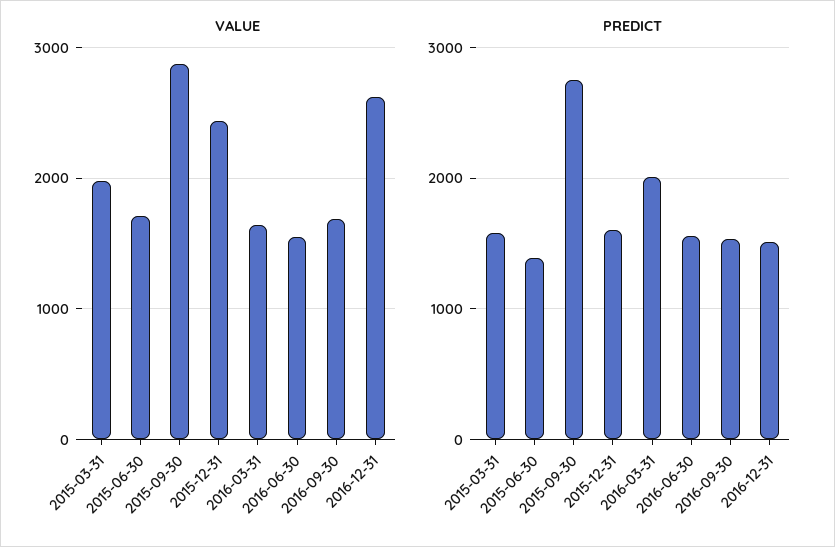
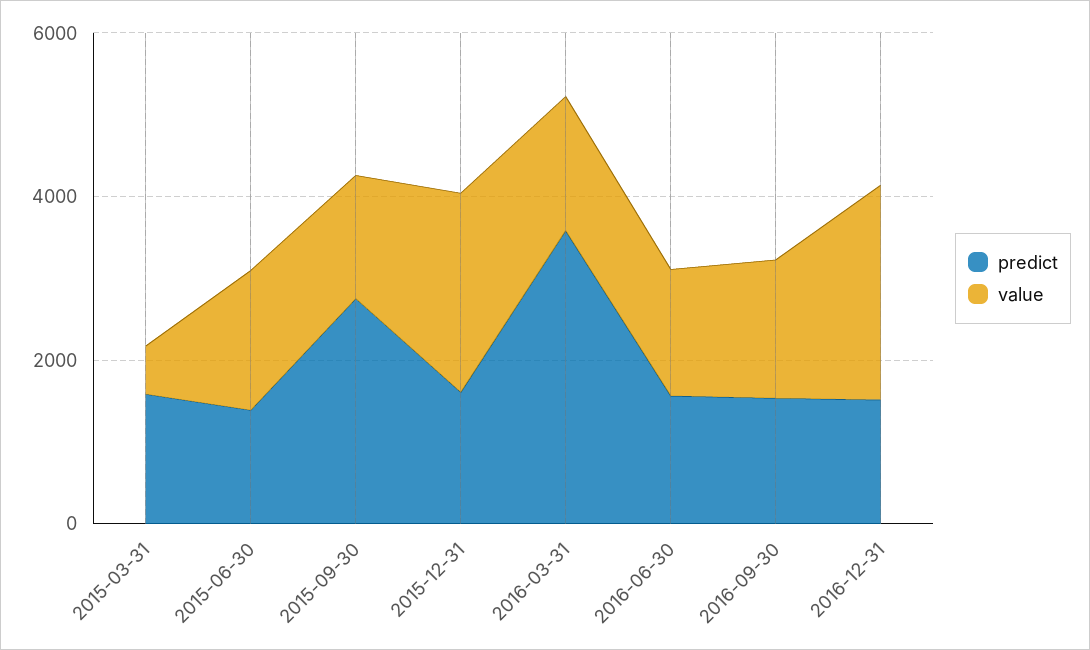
  {
    "VALUE": {
-     "2015-03-31": 2000,
+     "2015-03-31": 500,
      "2015-06-30": 1700,
-     "2015-09-30": 2900,
+     "2015-09-30": 1500,
      "2015-12-31": 2400,
      "2016-03-31": 1600,
      "2016-06-30": 1500,
      "2016-09-30": 1700,
      "2016-12-31": 2600
    },
    "PREDICT": {
      "2015-03-31": 1600,
      "2015-06-30": 1400,
      "2015-09-30": 2800,
      "2015-12-31": 1600,
-     "2016-03-31": 2000,
+     "2016-03-31": 3500,
      "2016-06-30": 1600,
      "2016-09-30": 1500,
      "2016-12-31": 1500
    }
  }

